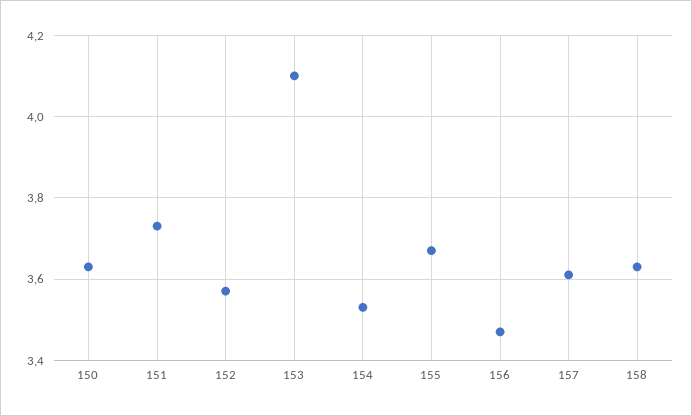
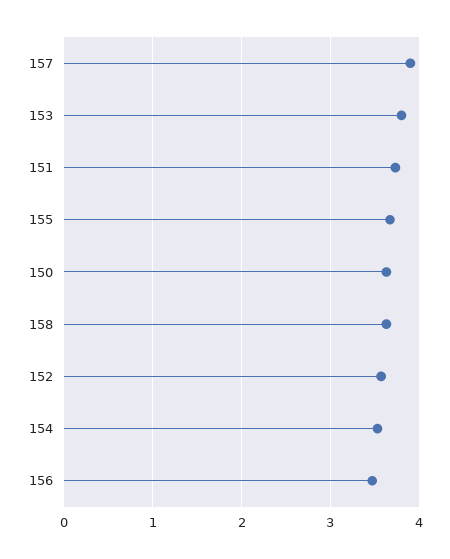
  {
    "150": 3.65,
    "151": 3.75,
    "152": 3.55,
-   "153": 4.1,
+   "153": 3.8,
    "154": 3.55,
    "155": 3.65,
    "156": 3.45,
-   "157": 3.6,
+   "157": 3.9,
    "158": 3.65
  }

